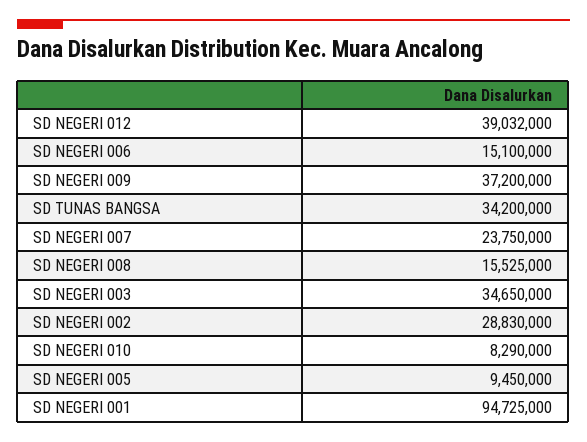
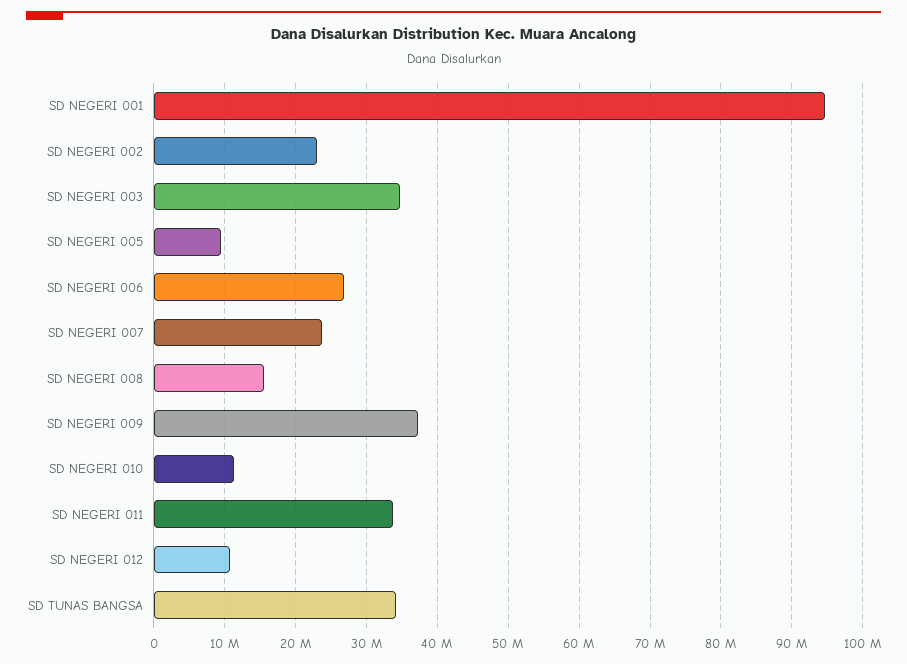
  {
-   "SD NEGERI 012": 39032000,
+   "SD NEGERI 012": 11000000,
-   "SD NEGERI 006": 15100000,
+   "SD NEGERI 006": 27000000,
    "SD NEGERI 009": 37200000,
    "SD TUNAS BANGSA": 34200000,
    "SD NEGERI 007": 23750000,
    "SD NEGERI 008": 15525000,
    "SD NEGERI 003": 34650000,
-   "SD NEGERI 002": 28830000,
+   "SD NEGERI 002": 23000000,
-   "SD NEGERI 010": 8290000,
+   "SD NEGERI 010": 11000000,
    "SD NEGERI 005": 9450000,
-   "SD NEGERI 001": 94725000
+   "SD NEGERI 001": 94725000,
+   "SD NEGERI 011": 34000000
  }

